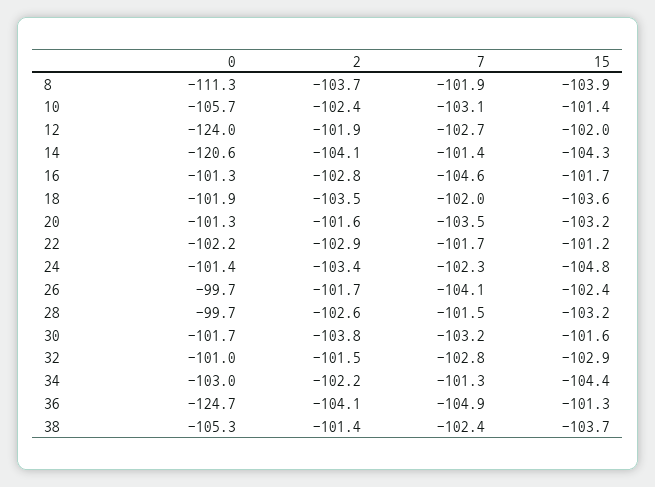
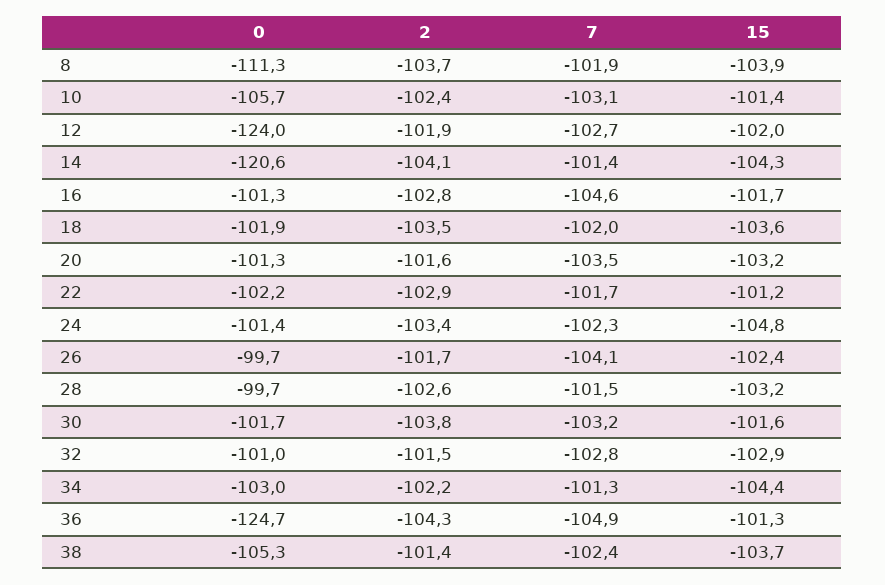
  {
    "0": {
      "8": -111.3,
      "10": -105.7,
      "12": -124,
      "14": -120.6,
      "16": -101.3,
      "18": -101.9,
      "20": -101.3,
      "22": -102.2,
      "24": -101.4,
      "26": -99.7,
      "28": -99.7,
      "30": -101.7,
      "32": -101,
      "34": -103,
      "36": -124.7,
      "38": -105.3
    },
    "2": {
      "8": -103.7,
      "10": -102.4,
      "12": -101.9,
      "14": -104.1,
      "16": -102.8,
      "18": -103.5,
      "20": -101.6,
      "22": -102.9,
      "24": -103.4,
      "26": -101.7,
      "28": -102.6,
      "30": -103.8,
      "32": -101.5,
      "34": -102.2,
-     "36": -104.1,
+     "36": -104.3,
      "38": -101.4
    },
    "7": {
      "8": -101.9,
      "10": -103.1,
      "12": -102.7,
      "14": -101.4,
      "16": -104.6,
      "18": -102,
      "20": -103.5,
      "22": -101.7,
      "24": -102.3,
      "26": -104.1,
      "28": -101.5,
      "30": -103.2,
      "32": -102.8,
      "34": -101.3,
      "36": -104.9,
      "38": -102.4
    },
    "15": {
      "8": -103.9,
      "10": -101.4,
      "12": -102,
      "14": -104.3,
      "16": -101.7,
      "18": -103.6,
      "20": -103.2,
      "22": -101.2,
      "24": -104.8,
      "26": -102.4,
      "28": -103.2,
      "30": -101.6,
      "32": -102.9,
      "34": -104.4,
      "36": -101.3,
      "38": -103.7
    }
  }

